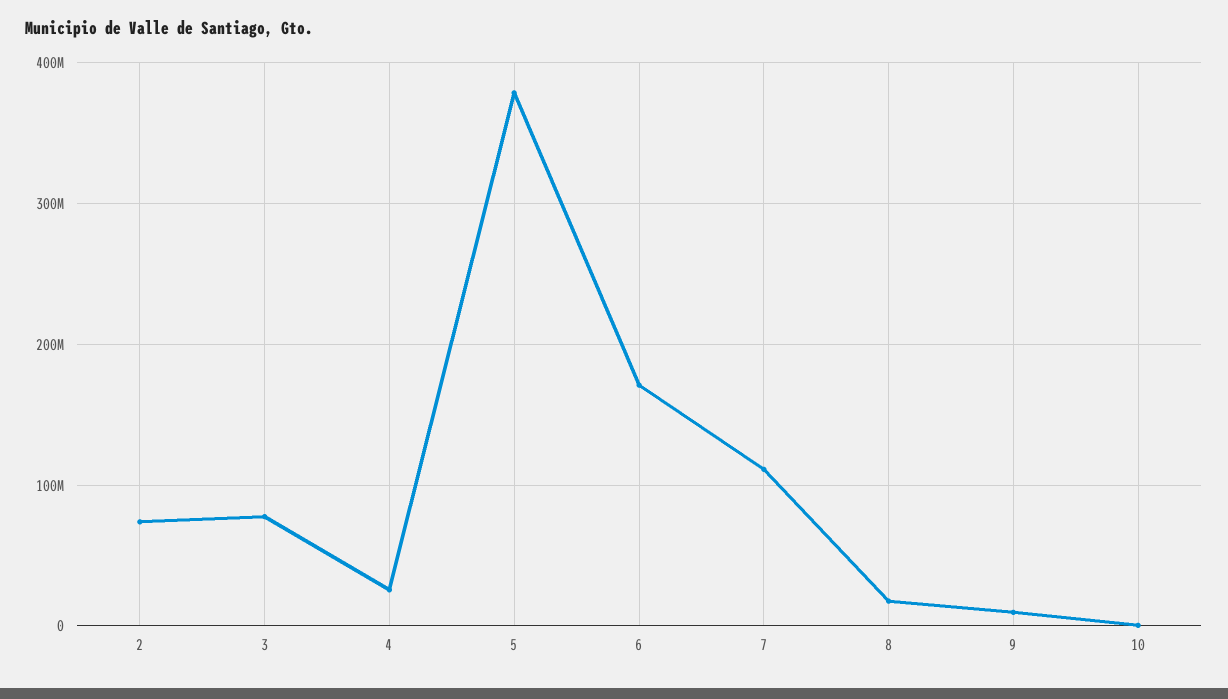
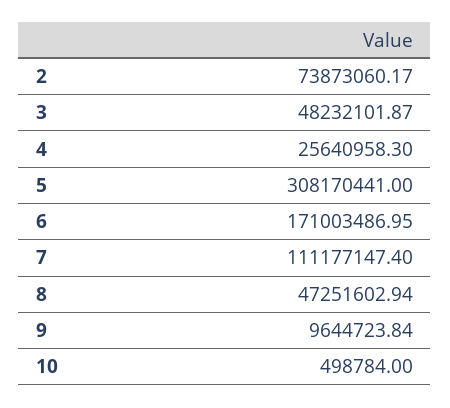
  {
    "2": 73873060.17,
-   "3": 80000000,
+   "3": 48232101.87,
    "4": 25640958.3,
-   "5": 380000000,
+   "5": 308170441,
    "6": 171003486.95,
    "7": 111177147.4,
-   "8": 20000000,
+   "8": 47251602.94,
    "9": 9644723.84,
    "10": 498784
  }

